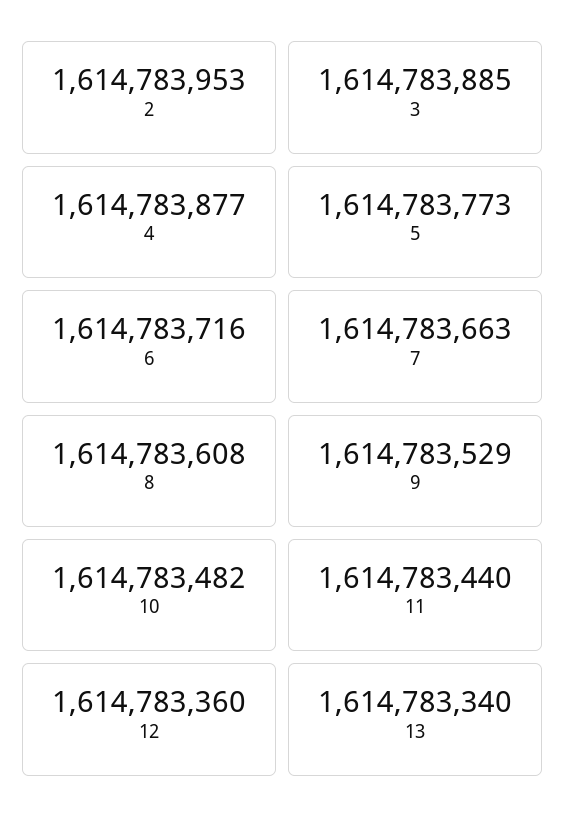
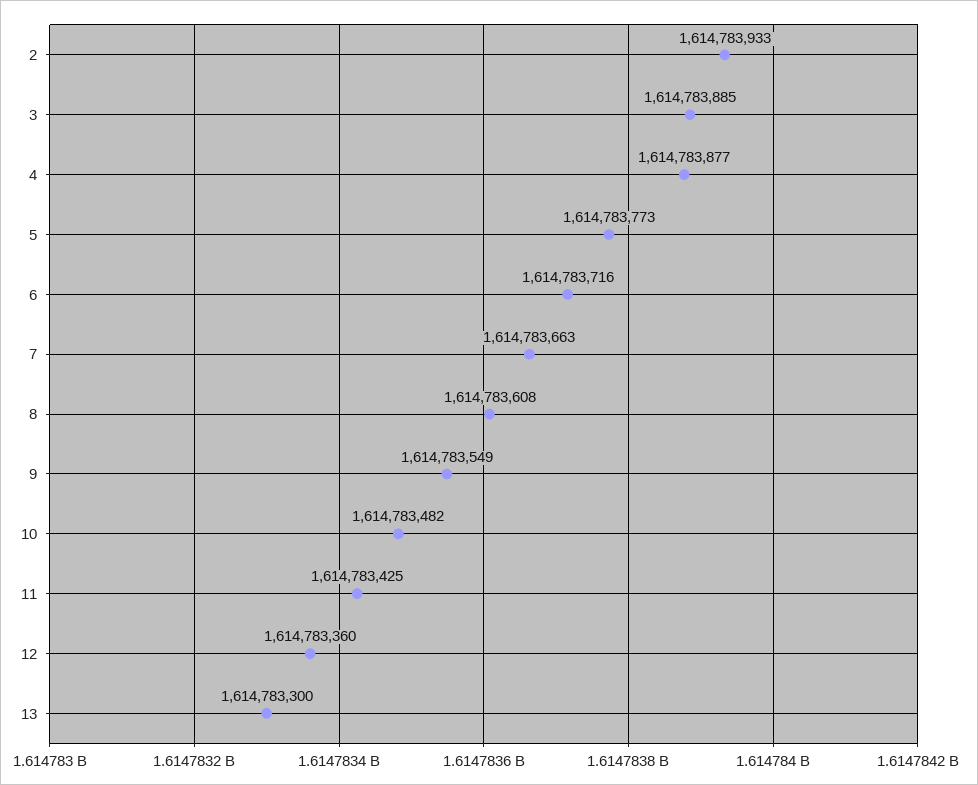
  {
-   "2": 1614783953,
+   "2": 1614783933,
    "3": 1614783885,
    "4": 1614783877,
    "5": 1614783773,
    "6": 1614783716,
    "7": 1614783663,
    "8": 1614783608,
-   "9": 1614783529,
+   "9": 1614783549,
    "10": 1614783482,
-   "11": 1614783440,
+   "11": 1614783425,
    "12": 1614783360,
-   "13": 1614783340
+   "13": 1614783300
  }

